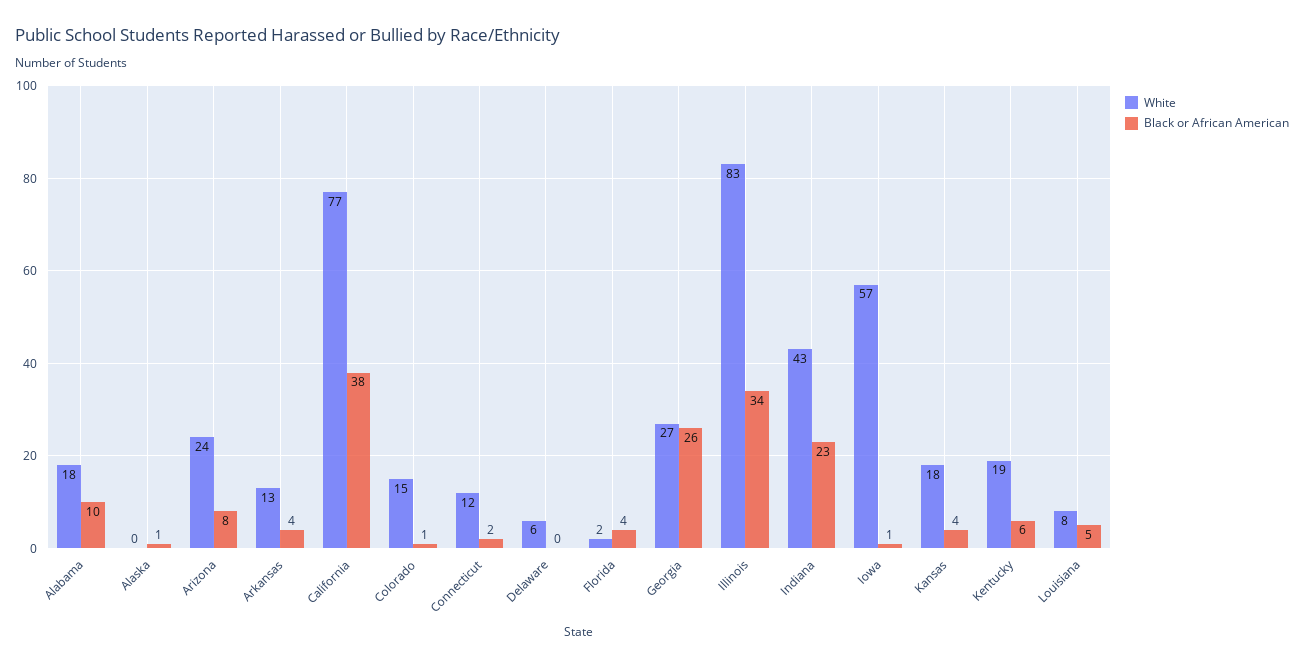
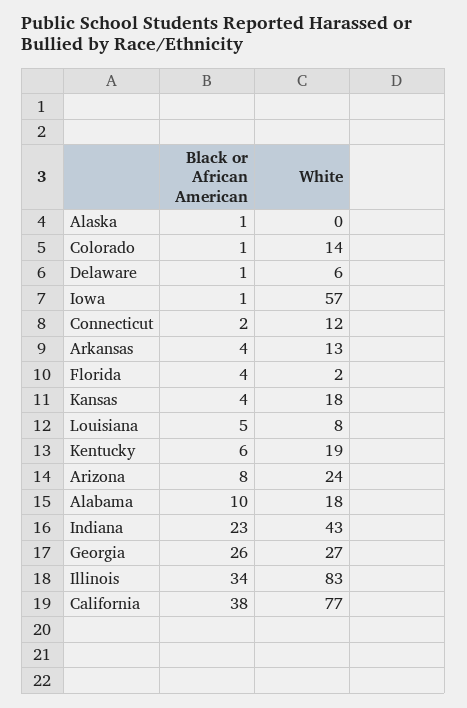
  {
    "White": {
      "Alabama": 18,
      "Alaska": 0,
      "Arizona": 24,
      "Arkansas": 13,
      "California": 77,
-     "Colorado": 15,
+     "Colorado": 14,
      "Connecticut": 12,
      "Delaware": 6,
      "Florida": 2,
      "Georgia": 27,
      "Illinois": 83,
      "Indiana": 43,
      "Iowa": 57,
      "Kansas": 18,
      "Kentucky": 19,
      "Louisiana": 8
    },
    "Black or African American": {
      "Alabama": 10,
      "Alaska": 1,
      "Arizona": 8,
      "Arkansas": 4,
      "California": 38,
      "Colorado": 1,
      "Connecticut": 2,
-     "Delaware": 0,
+     "Delaware": 1,
      "Florida": 4,
      "Georgia": 26,
      "Illinois": 34,
      "Indiana": 23,
      "Iowa": 1,
      "Kansas": 4,
      "Kentucky": 6,
      "Louisiana": 5
    }
  }

